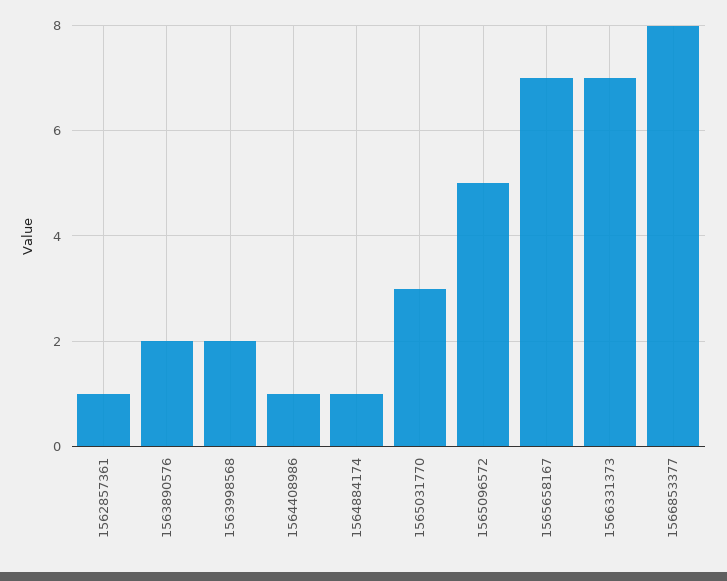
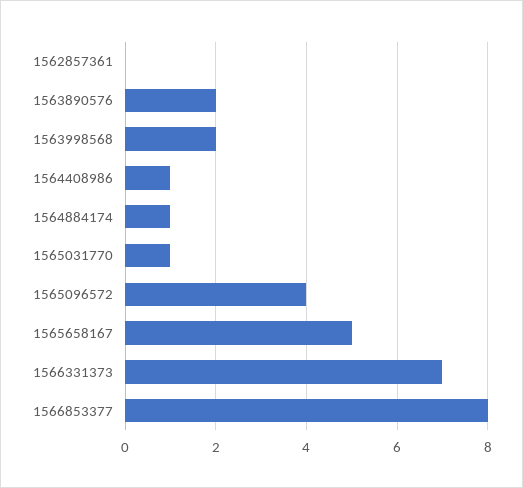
  {
-   "1562857361": 1,
+   "1562857361": 0,
    "1563890576": 2,
    "1563998568": 2,
    "1564408986": 1,
    "1564884174": 1,
-   "1565031770": 3,
+   "1565031770": 1,
-   "1565096572": 5,
+   "1565096572": 4,
-   "1565658167": 7,
+   "1565658167": 5,
    "1566331373": 7,
    "1566853377": 8
  }

